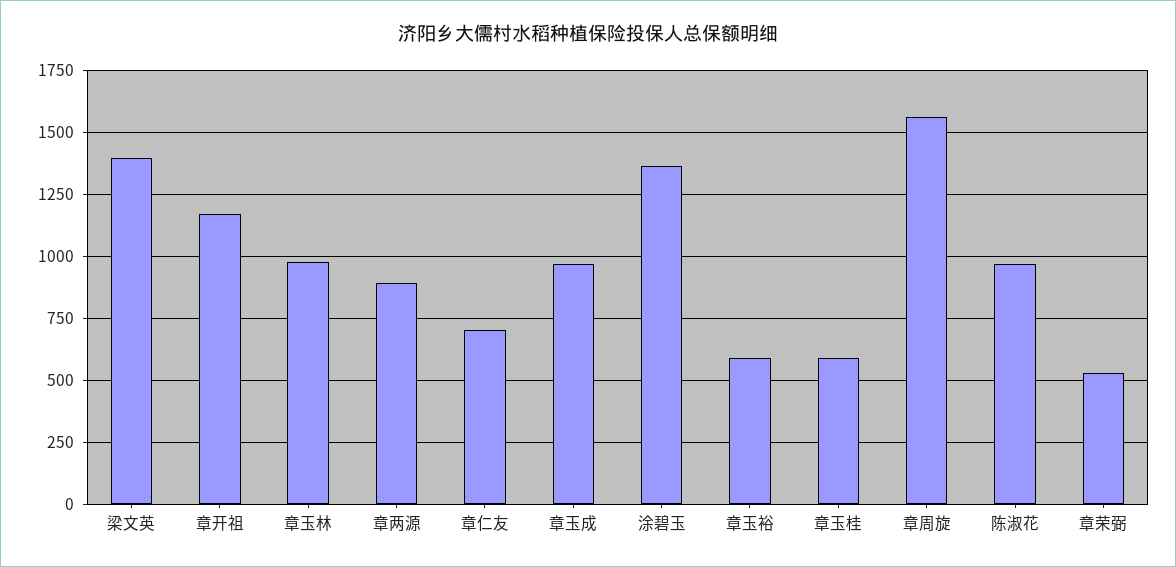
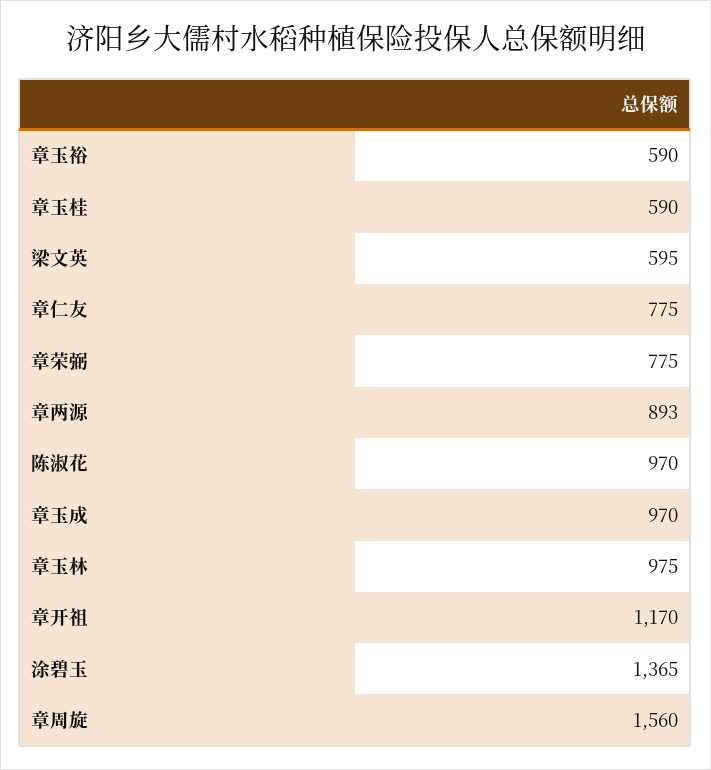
  {
-   "梁文英": 1400,
+   "梁文英": 595,
    "章开祖": 1170,
    "章玉林": 975,
    "章两源": 893,
-   "章仁友": 700,
+   "章仁友": 775,
    "章玉成": 970,
    "涂碧玉": 1365,
    "章玉裕": 590,
    "章玉桂": 590,
    "章周旋": 1560,
    "陈淑花": 970,
-   "章荣弼": 525
+   "章荣弼": 775
  }

